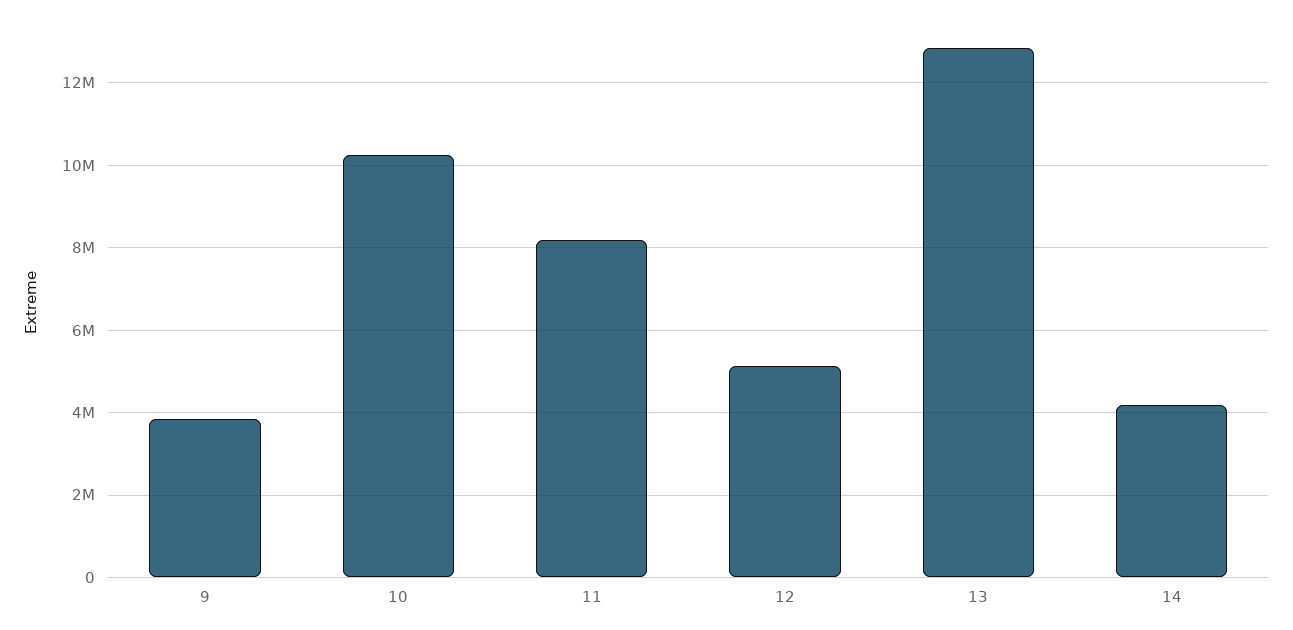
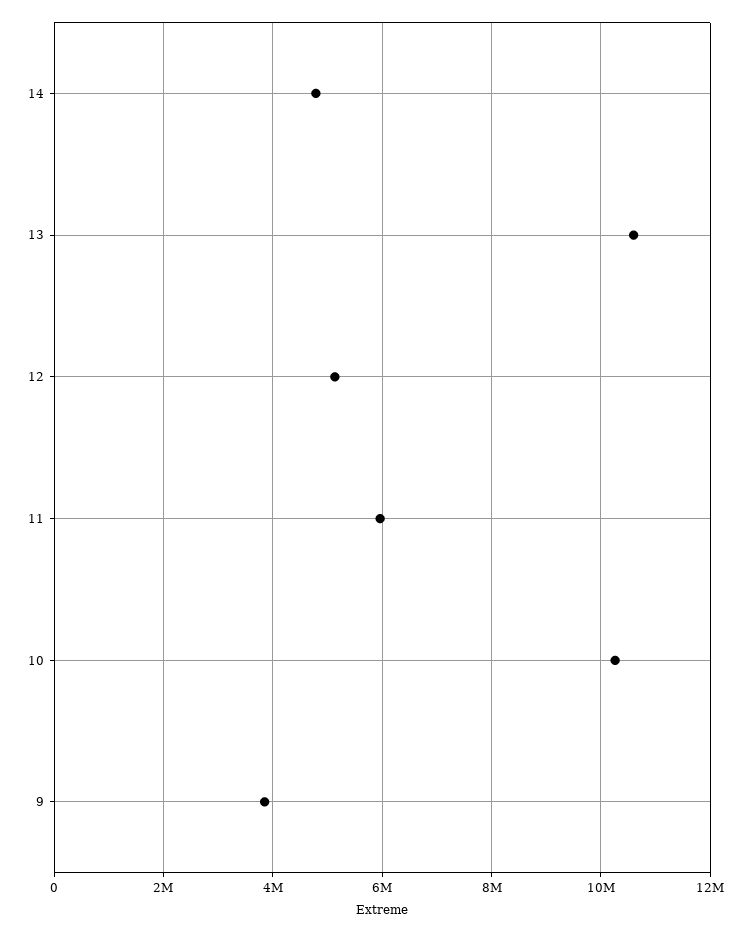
  {
    "9": 3800000,
    "10": 10200000,
-   "11": 8200000,
+   "11": 6000000,
    "12": 5200000,
-   "13": 12800000,
+   "13": 10600000,
-   "14": 4200000
+   "14": 4800000
  }

